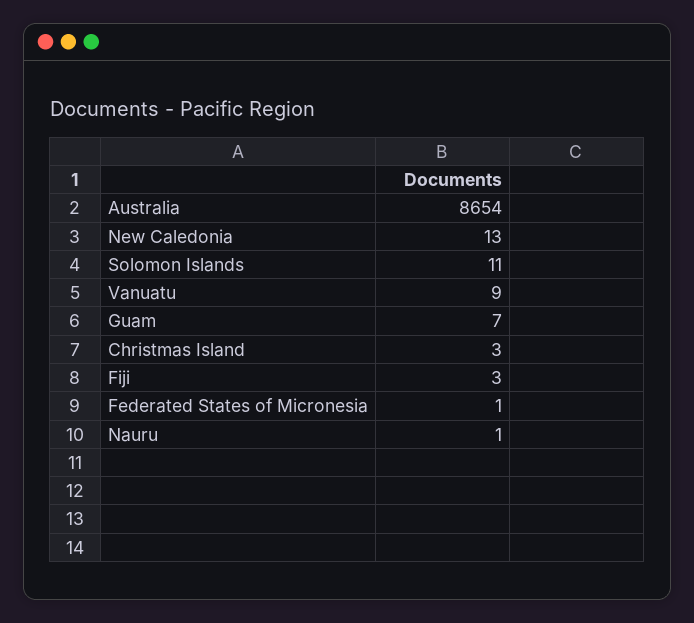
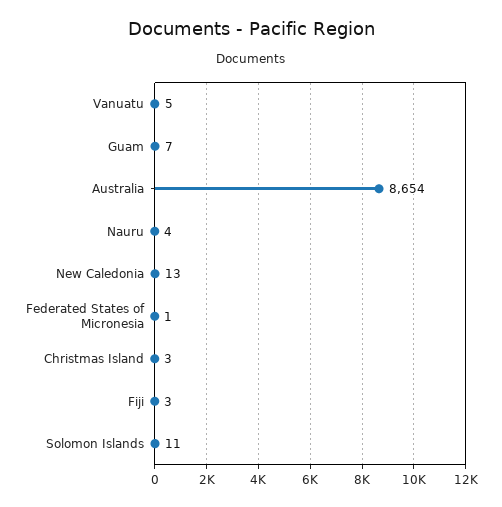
  {
    "Australia": 8654,
    "New Caledonia": 13,
    "Solomon Islands": 11,
-   "Vanuatu": 9,
+   "Vanuatu": 5,
    "Guam": 7,
    "Christmas Island": 3,
    "Fiji": 3,
    "Federated States of Micronesia": 1,
-   "Nauru": 1
+   "Nauru": 4
  }

